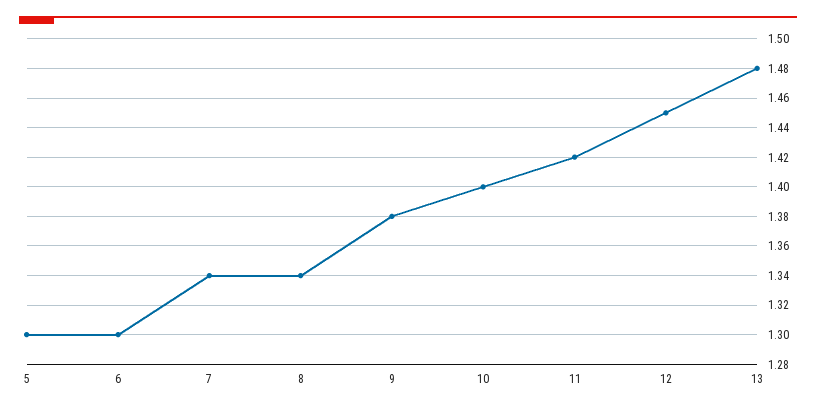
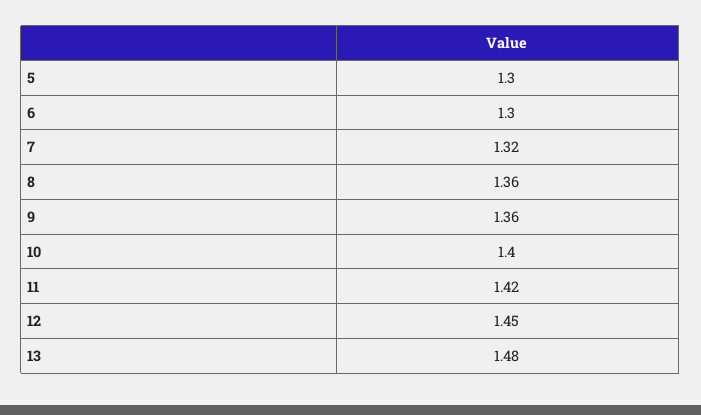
  {
    "5": 1.3,
    "6": 1.3,
-   "7": 1.34,
+   "7": 1.32,
-   "8": 1.34,
+   "8": 1.36,
-   "9": 1.38,
+   "9": 1.36,
    "10": 1.4,
    "11": 1.42,
    "12": 1.45,
    "13": 1.48
  }

